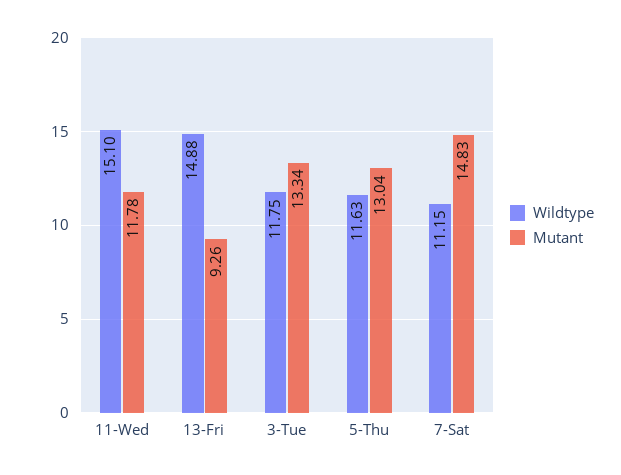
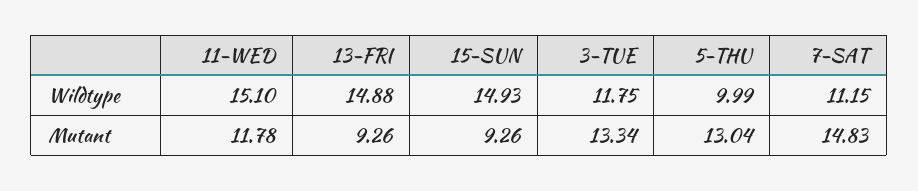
  {
    "Wildtype": {
      "11-Wed": 15.1,
      "13-Fri": 14.88,
      "3-Tue": 11.75,
-     "5-Thu": 11.63,
+     "5-Thu": 9.99,
-     "7-Sat": 11.15
+     "7-Sat": 11.15,
+     "15-SUN": 14.93
    },
    "Mutant": {
      "11-Wed": 11.78,
      "13-Fri": 9.26,
      "3-Tue": 13.34,
      "5-Thu": 13.04,
-     "7-Sat": 14.83
+     "7-Sat": 14.83,
+     "15-SUN": 9.26
    }
  }

